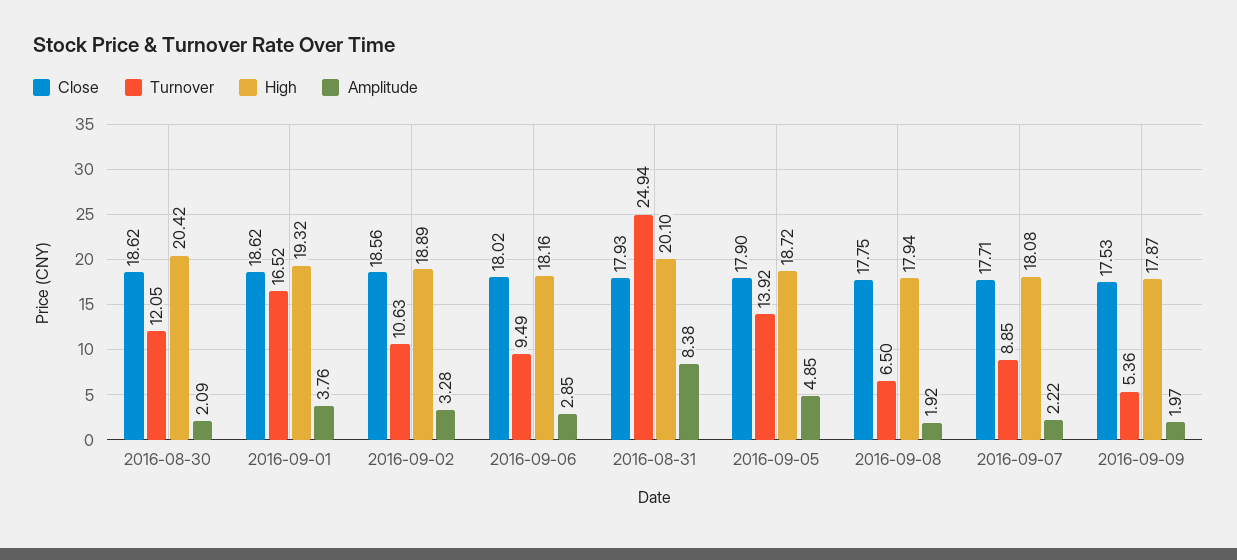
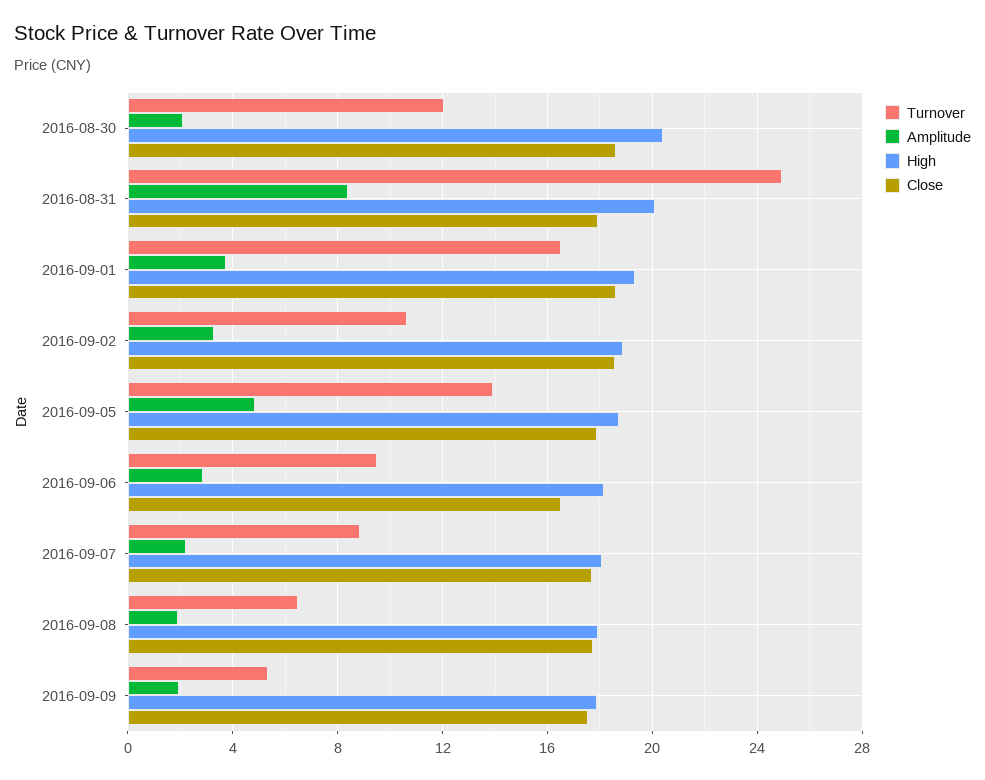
  {
    "Close": {
      "2016-08-30": 18.62,
      "2016-09-01": 18.62,
      "2016-09-02": 18.56,
-     "2016-09-06": 18.02,
+     "2016-09-06": 16.5,
      "2016-08-31": 17.93,
      "2016-09-05": 17.9,
      "2016-09-08": 17.75,
      "2016-09-07": 17.71,
      "2016-09-09": 17.53
    },
    "Turnover": {
      "2016-08-30": 12.05,
      "2016-09-01": 16.52,
      "2016-09-02": 10.63,
      "2016-09-06": 9.49,
      "2016-08-31": 24.94,
      "2016-09-05": 13.92,
      "2016-09-08": 6.5,
      "2016-09-07": 8.85,
      "2016-09-09": 5.36
    },
    "High": {
      "2016-08-30": 20.42,
      "2016-09-01": 19.32,
      "2016-09-02": 18.89,
      "2016-09-06": 18.16,
      "2016-08-31": 20.1,
      "2016-09-05": 18.72,
      "2016-09-08": 17.94,
      "2016-09-07": 18.08,
      "2016-09-09": 17.87
    },
    "Amplitude": {
      "2016-08-30": 2.09,
      "2016-09-01": 3.76,
      "2016-09-02": 3.28,
      "2016-09-06": 2.85,
      "2016-08-31": 8.38,
      "2016-09-05": 4.85,
      "2016-09-08": 1.92,
      "2016-09-07": 2.22,
      "2016-09-09": 1.97
    }
  }

